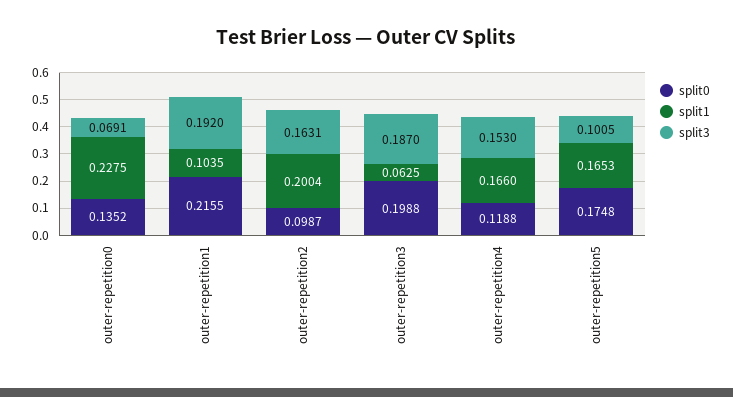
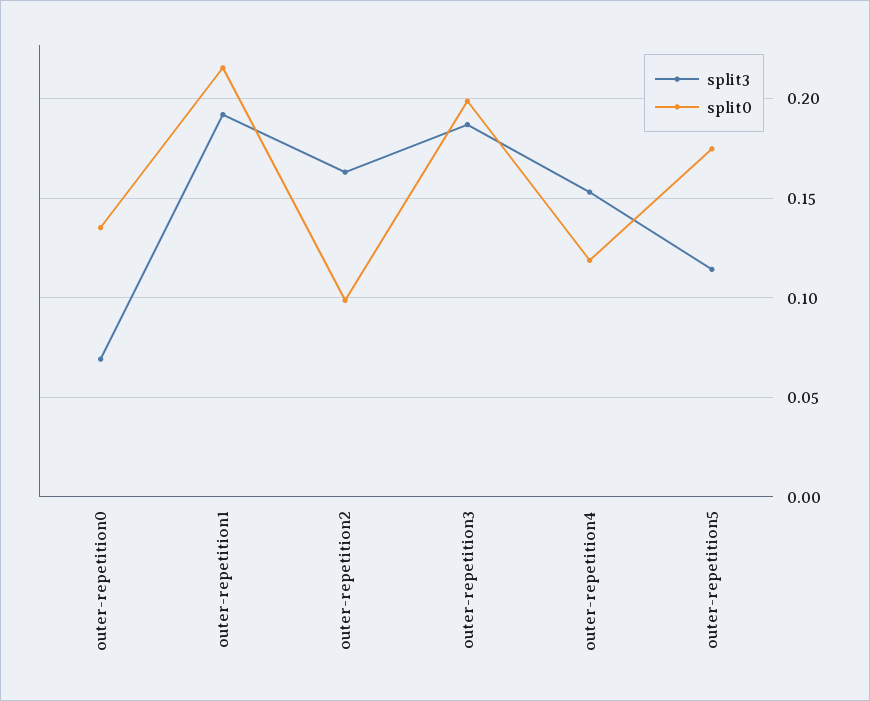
  {
    "split0": {
      "outer-repetition0": 0.1352,
      "outer-repetition1": 0.2155,
      "outer-repetition2": 0.0987,
      "outer-repetition3": 0.1988,
      "outer-repetition4": 0.1188,
      "outer-repetition5": 0.1748
    },
-   "split1": {
-     "outer-repetition0": 0.2275,
-     "outer-repetition1": 0.1035,
-     "outer-repetition2": 0.2004,
-     "outer-repetition3": 0.0625,
-     "outer-repetition4": 0.166,
-     "outer-repetition5": 0.1653
-   },
    "split3": {
      "outer-repetition0": 0.0691,
      "outer-repetition1": 0.192,
      "outer-repetition2": 0.1631,
      "outer-repetition3": 0.187,
      "outer-repetition4": 0.153,
-     "outer-repetition5": 0.1005
+     "outer-repetition5": 0.115
    }
  }

